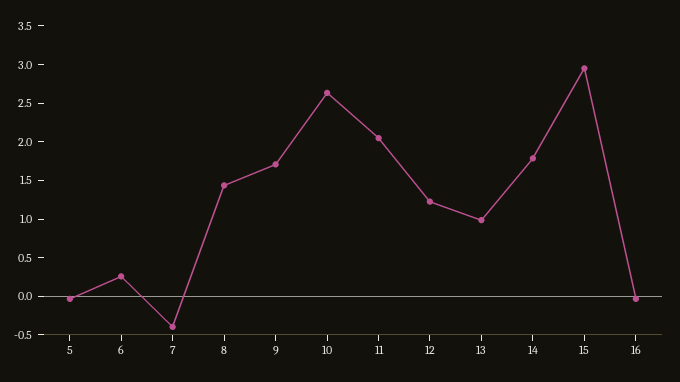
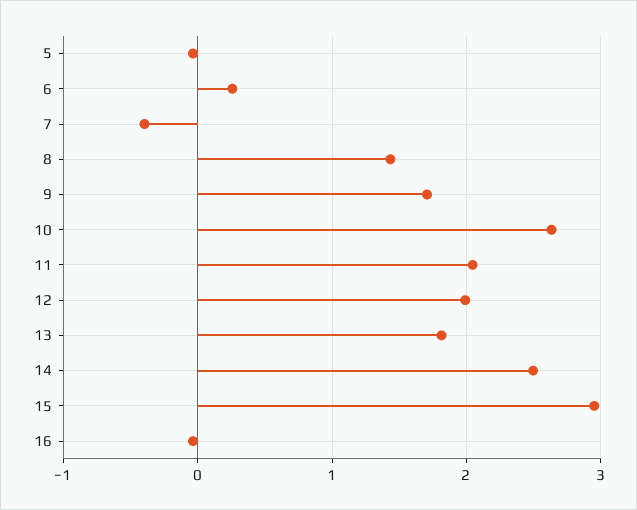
  {
    "5": 0,
    "6": 0.3,
    "7": -0.4,
    "8": 1.4,
    "9": 1.7,
    "10": 2.6,
    "11": 2,
-   "12": 1.25,
+   "12": 2,
-   "13": 1,
+   "13": 1.8,
-   "14": 1.75,
+   "14": 2.5,
    "15": 3,
    "16": 0
  }

